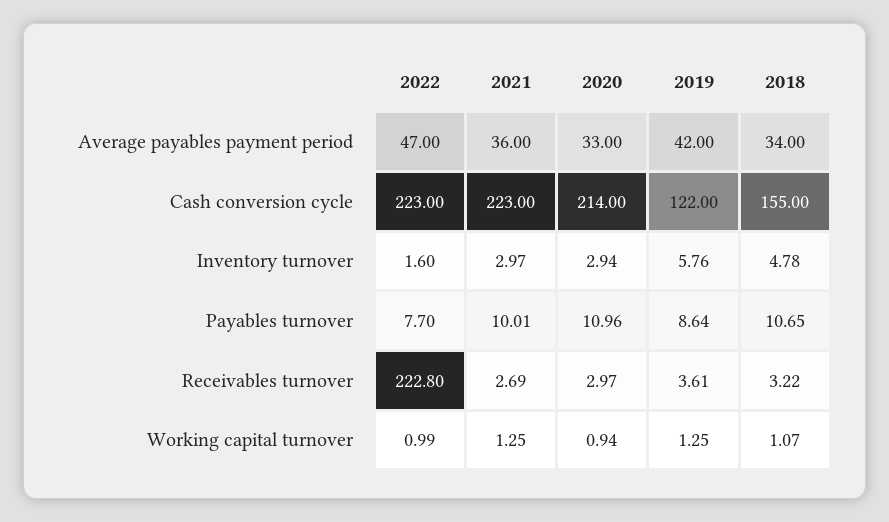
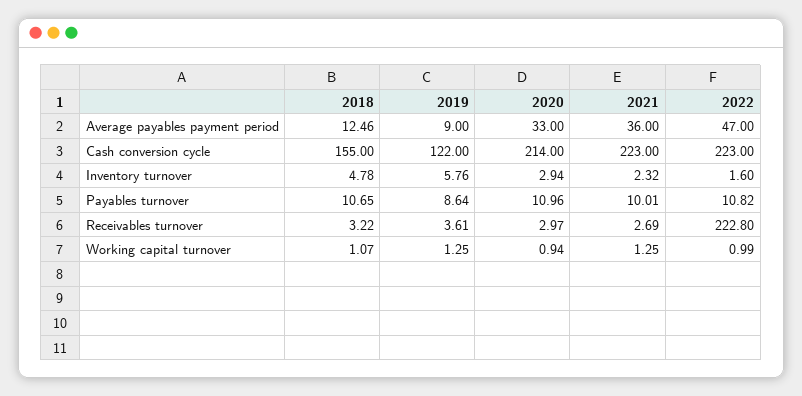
  {
    "2022": {
      "Average payables payment period": 47,
      "Cash conversion cycle": 223,
      "Inventory turnover": 1.6,
-     "Payables turnover": 7.7,
+     "Payables turnover": 10.82,
      "Receivables turnover": 222.8,
      "Working capital turnover": 0.99
    },
    "2021": {
      "Average payables payment period": 36,
      "Cash conversion cycle": 223,
-     "Inventory turnover": 2.97,
+     "Inventory turnover": 2.32,
      "Payables turnover": 10.01,
      "Receivables turnover": 2.69,
      "Working capital turnover": 1.25
    },
    "2020": {
      "Average payables payment period": 33,
      "Cash conversion cycle": 214,
      "Inventory turnover": 2.94,
      "Payables turnover": 10.96,
      "Receivables turnover": 2.97,
      "Working capital turnover": 0.94
    },
    "2019": {
-     "Average payables payment period": 42,
+     "Average payables payment period": 9,
      "Cash conversion cycle": 122,
      "Inventory turnover": 5.76,
      "Payables turnover": 8.64,
      "Receivables turnover": 3.61,
      "Working capital turnover": 1.25
    },
    "2018": {
-     "Average payables payment period": 34,
+     "Average payables payment period": 12.46,
      "Cash conversion cycle": 155,
      "Inventory turnover": 4.78,
      "Payables turnover": 10.65,
      "Receivables turnover": 3.22,
      "Working capital turnover": 1.07
    }
  }

